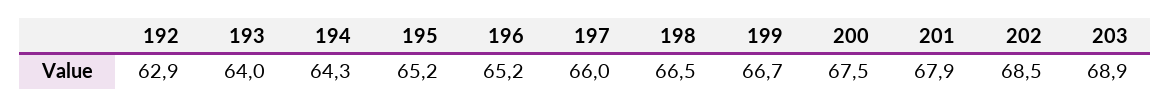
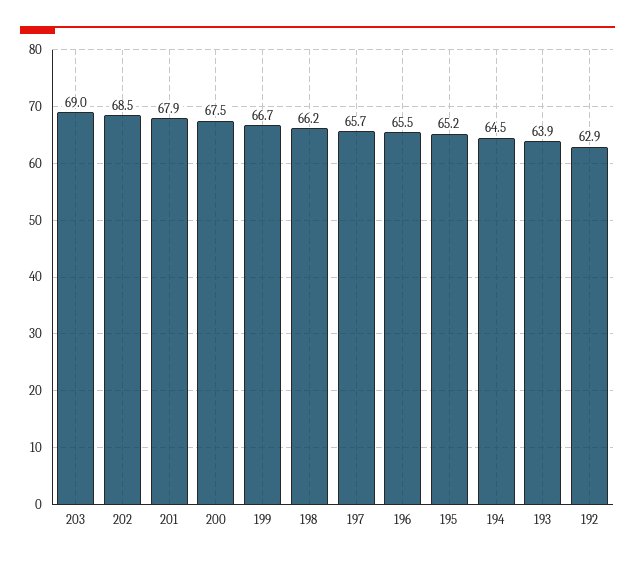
  {
    "192": 62.9,
-   "193": 64,
+   "193": 63.9,
-   "194": 64.3,
+   "194": 64.5,
    "195": 65.2,
-   "196": 65.2,
+   "196": 65.5,
-   "197": 66,
+   "197": 65.7,
-   "198": 66.5,
+   "198": 66.2,
    "199": 66.7,
    "200": 67.5,
    "201": 67.9,
    "202": 68.5,
-   "203": 68.9
+   "203": 69
  }

